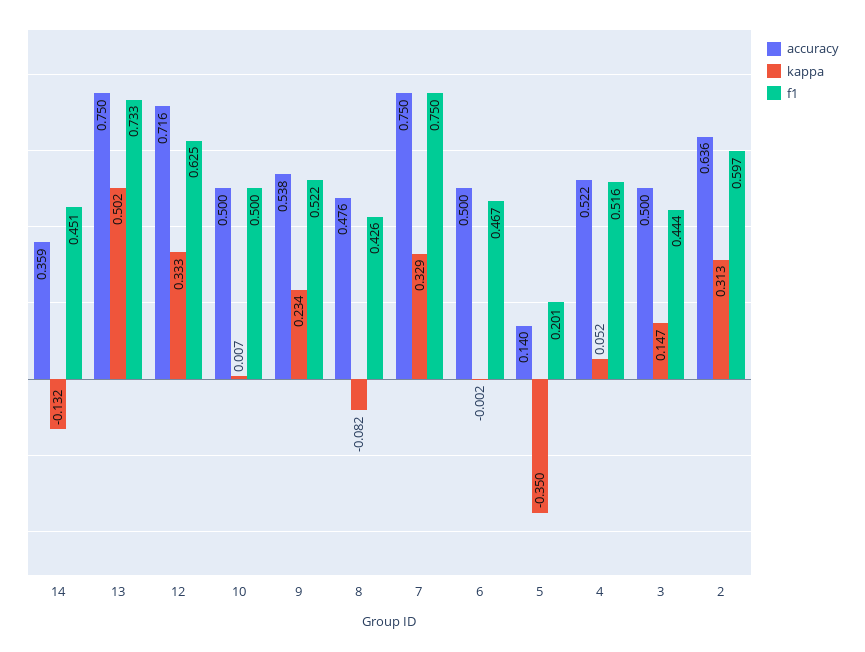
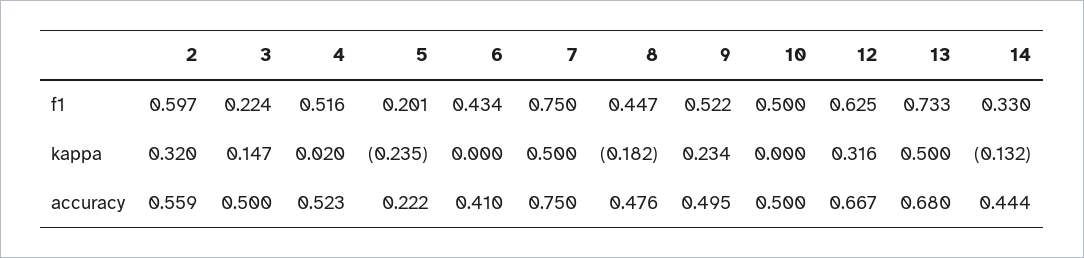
  {
    "accuracy": {
-     "14": 0.359,
+     "14": 0.444,
-     "13": 0.75,
+     "13": 0.68,
-     "12": 0.716,
+     "12": 0.667,
      "10": 0.5,
-     "9": 0.538,
+     "9": 0.495,
      "8": 0.476,
      "7": 0.75,
-     "6": 0.5,
+     "6": 0.41,
-     "5": 0.14,
+     "5": 0.222,
-     "4": 0.522,
+     "4": 0.523,
      "3": 0.5,
-     "2": 0.636
+     "2": 0.559
    },
    "kappa": {
      "14": -0.132,
-     "13": 0.502,
+     "13": 0.5,
-     "12": 0.333,
+     "12": 0.316,
-     "10": 0.007,
+     "10": 0,
      "9": 0.234,
-     "8": -0.082,
+     "8": -0.182,
-     "7": 0.329,
+     "7": 0.5,
-     "6": -0.002,
+     "6": 0,
-     "5": -0.35,
+     "5": -0.235,
-     "4": 0.052,
+     "4": 0.02,
      "3": 0.147,
-     "2": 0.313
+     "2": 0.32
    },
    "f1": {
-     "14": 0.451,
+     "14": 0.33,
      "13": 0.733,
      "12": 0.625,
      "10": 0.5,
      "9": 0.522,
-     "8": 0.426,
+     "8": 0.447,
      "7": 0.75,
-     "6": 0.467,
+     "6": 0.434,
      "5": 0.201,
      "4": 0.516,
-     "3": 0.444,
+     "3": 0.224,
      "2": 0.597
    }
  }

